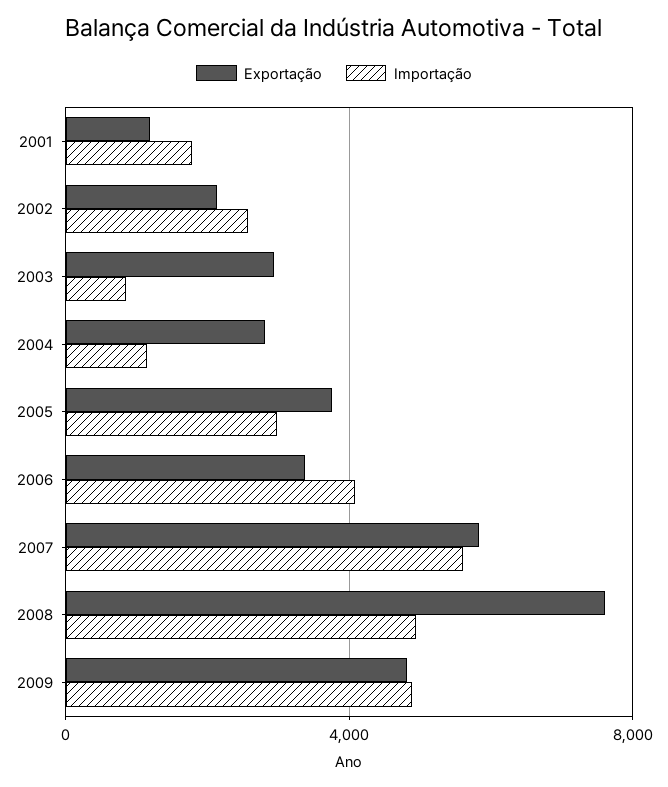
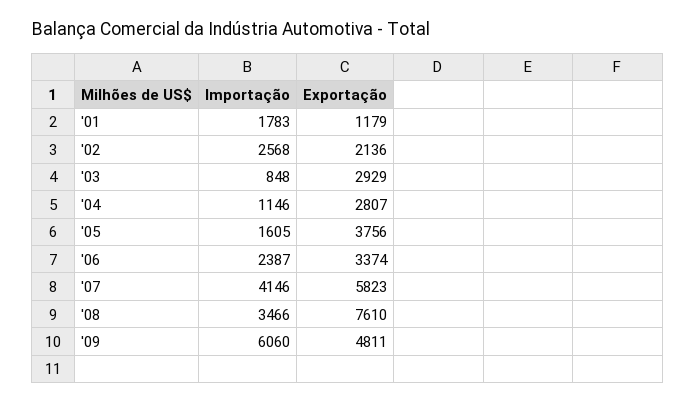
  {
    "Exportação": {
      "2001": 1179,
      "2002": 2136,
      "2003": 2929,
      "2004": 2807,
      "2005": 3756,
      "2006": 3374,
      "2007": 5823,
      "2008": 7610,
      "2009": 4811
    },
    "Importação": {
      "2001": 1783,
      "2002": 2568,
      "2003": 848,
      "2004": 1146,
-     "2005": 3000,
+     "2005": 1605,
-     "2006": 4000,
+     "2006": 2387,
-     "2007": 5500,
+     "2007": 4146,
-     "2008": 5000,
+     "2008": 3466,
-     "2009": 5000
+     "2009": 6060
    }
  }

